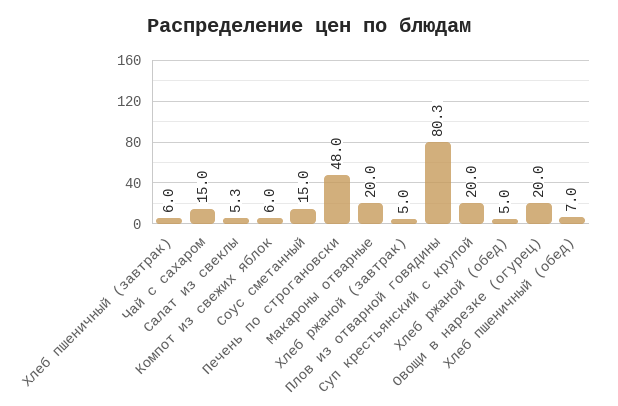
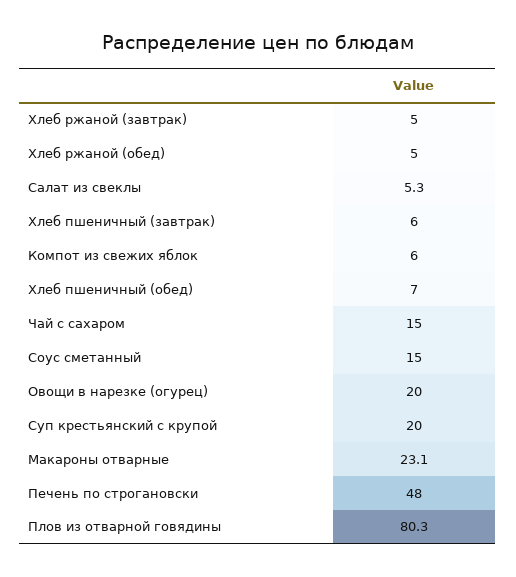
  {
    "Хлеб пшеничный (завтрак)": 6,
    "Чай с сахаром": 15,
    "Салат из свеклы": 5.3,
    "Компот из свежих яблок": 6,
    "Соус сметанный": 15,
    "Печень по строгановски": 48,
-   "Макароны отварные": 20,
+   "Макароны отварные": 23.1,
    "Хлеб ржаной (завтрак)": 5,
    "Плов из отварной говядины": 80.3,
    "Суп крестьянский с крупой": 20,
    "Хлеб ржаной (обед)": 5,
    "Овощи в нарезке (огурец)": 20,
    "Хлеб пшеничный (обед)": 7
  }

